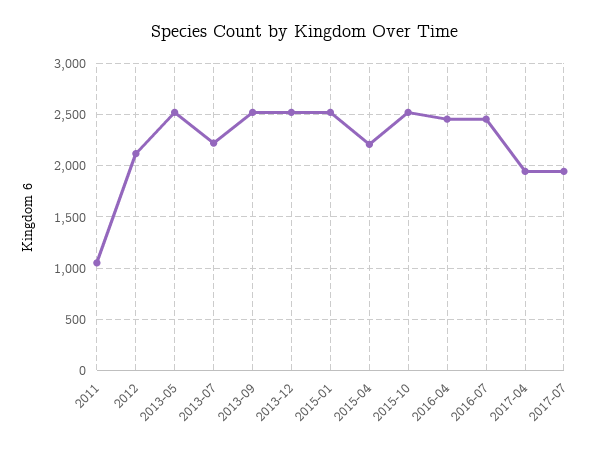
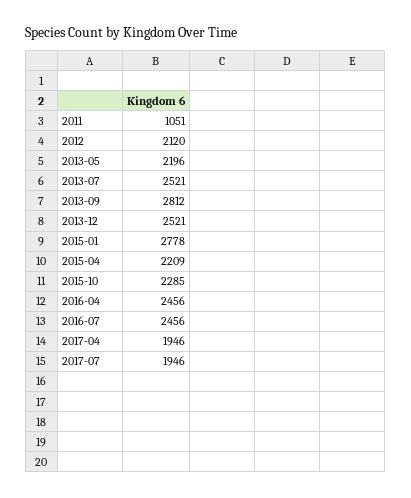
  {
    "2011": 1051,
    "2012": 2120,
-   "2013-05": 2500,
+   "2013-05": 2196,
-   "2013-07": 2200,
+   "2013-07": 2521,
-   "2013-09": 2500,
+   "2013-09": 2812,
    "2013-12": 2521,
-   "2015-01": 2500,
+   "2015-01": 2778,
    "2015-04": 2209,
-   "2015-10": 2500,
+   "2015-10": 2285,
    "2016-04": 2456,
    "2016-07": 2456,
    "2017-04": 1946,
    "2017-07": 1946
  }

